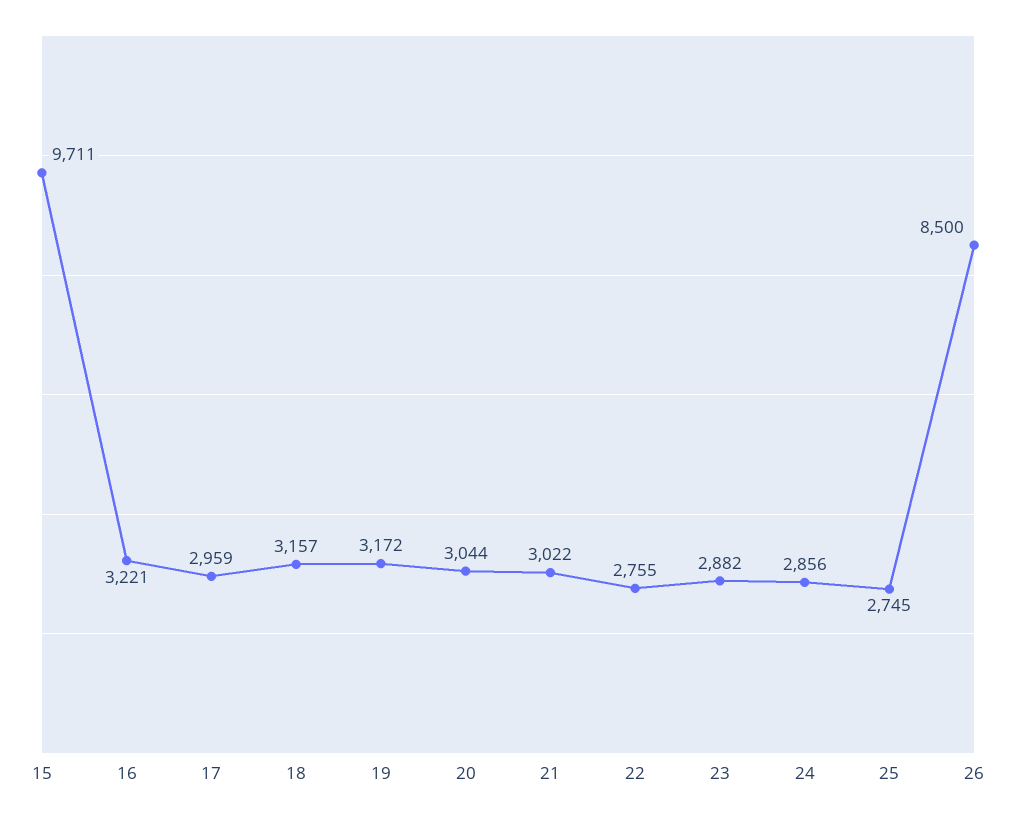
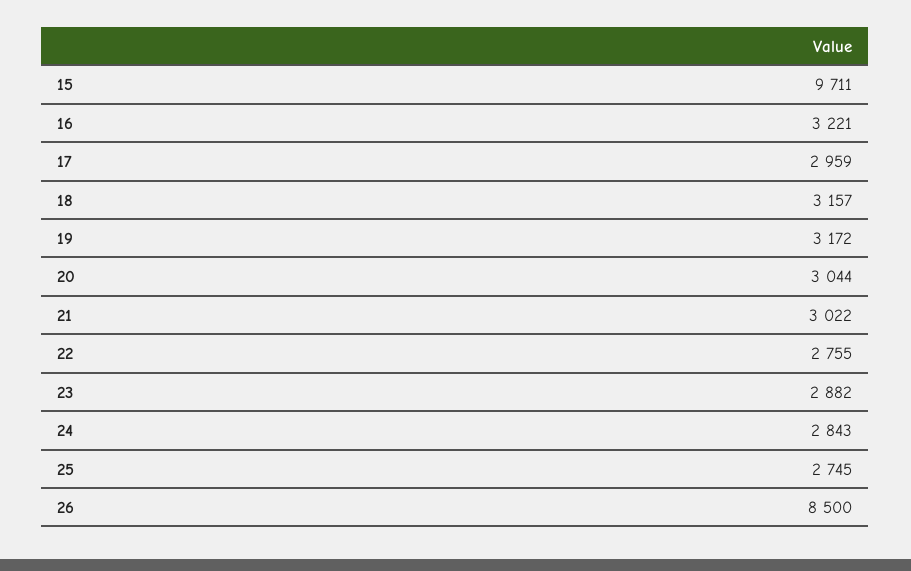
  {
    "15": 9711,
    "16": 3221,
    "17": 2959,
    "18": 3157,
    "19": 3172,
    "20": 3044,
    "21": 3022,
    "22": 2755,
    "23": 2882,
-   "24": 2856,
+   "24": 2843,
    "25": 2745,
    "26": 8500
  }

